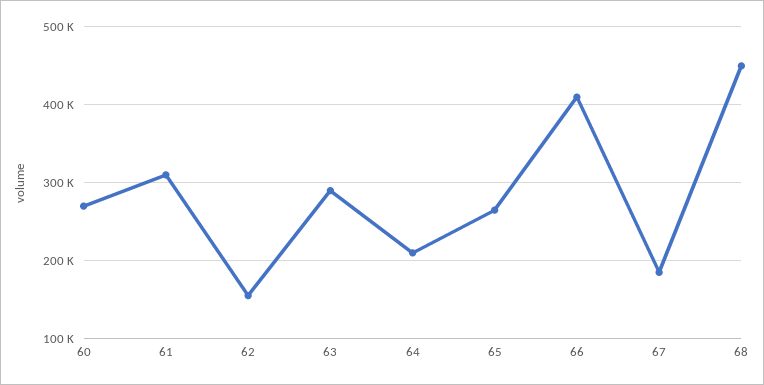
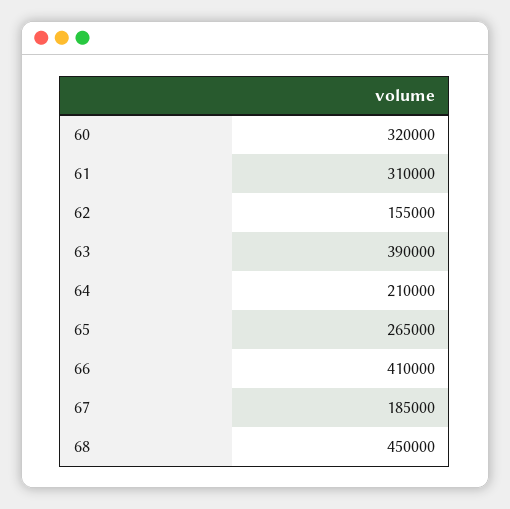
  {
-   "60": 270000,
+   "60": 320000,
    "61": 310000,
    "62": 155000,
-   "63": 290000,
+   "63": 390000,
    "64": 210000,
    "65": 265000,
    "66": 410000,
    "67": 185000,
    "68": 450000
  }

